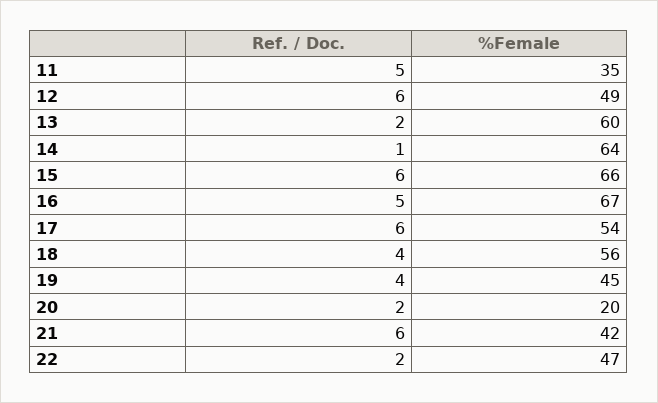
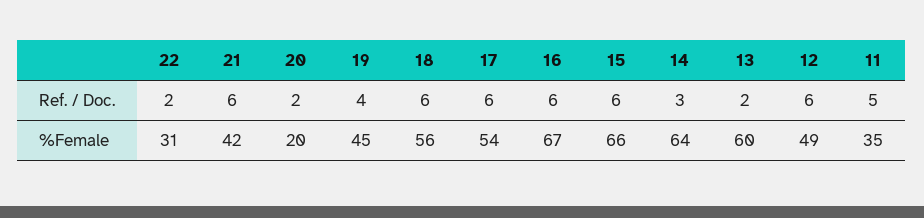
  {
    "Ref. / Doc.": {
      "11": 5,
      "12": 6,
      "13": 2,
-     "14": 1,
+     "14": 3,
      "15": 6,
-     "16": 5,
+     "16": 6,
      "17": 6,
-     "18": 4,
+     "18": 6,
      "19": 4,
      "20": 2,
      "21": 6,
      "22": 2
    },
    "%Female": {
      "11": 35,
      "12": 49,
      "13": 60,
      "14": 64,
      "15": 66,
      "16": 67,
      "17": 54,
      "18": 56,
      "19": 45,
      "20": 20,
      "21": 42,
-     "22": 47
+     "22": 31
    }
  }

